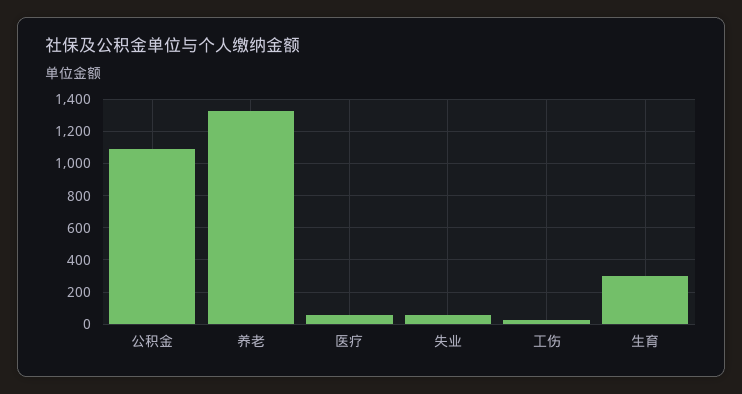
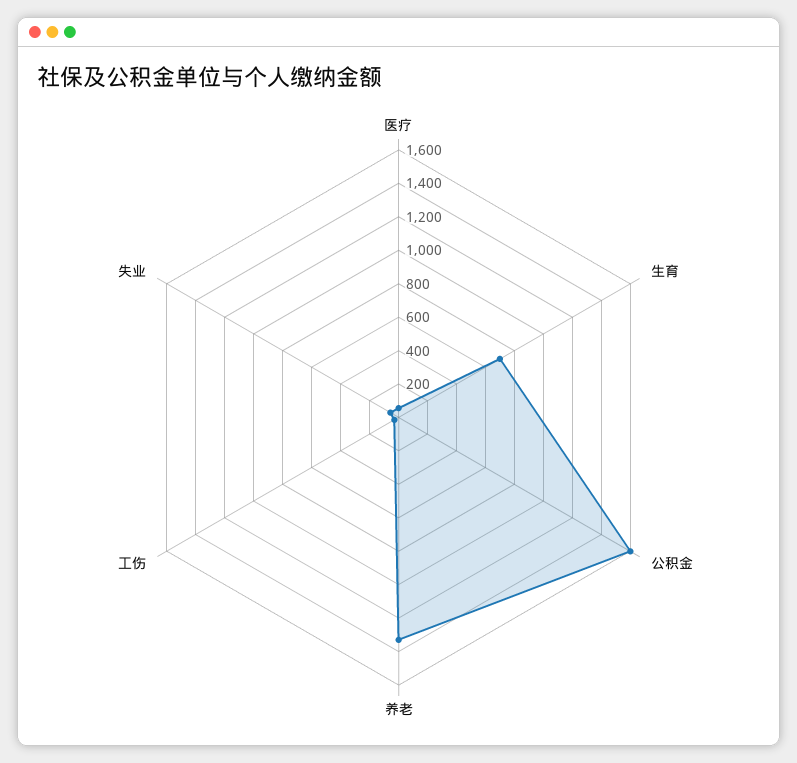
  {
-   "公积金": 1100,
+   "公积金": 1600,
    "养老": 1350,
    "医疗": 50,
    "失业": 50,
    "工伤": 50,
-   "生育": 300
+   "生育": 700
  }

